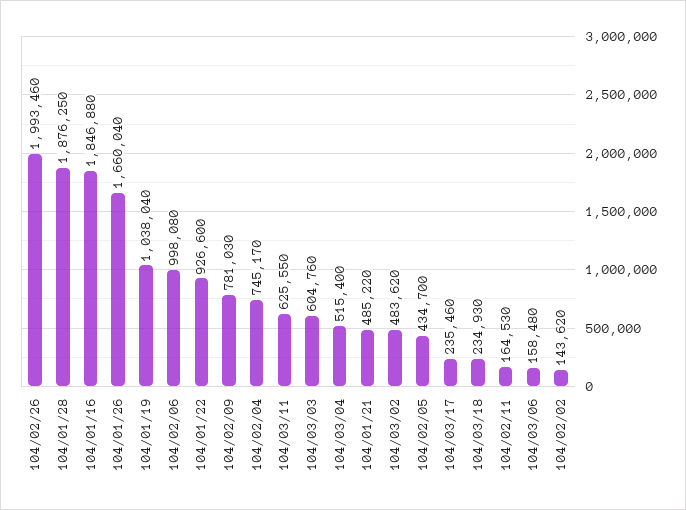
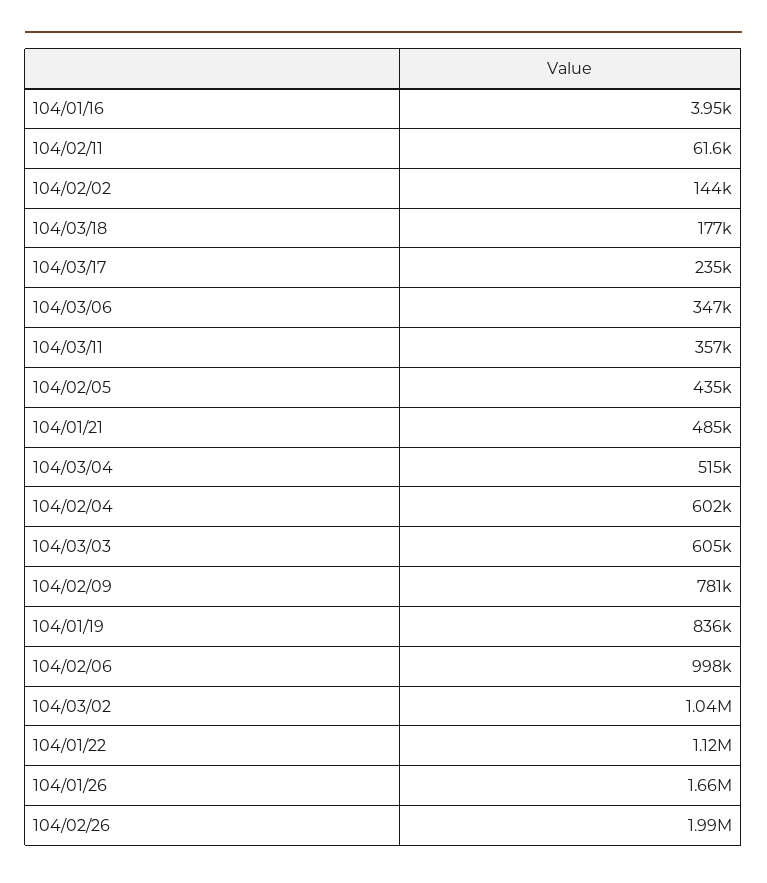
  {
    "104/02/26": 1993460,
-   "104/01/28": 1876250,
-   "104/01/16": 1846880,
+   "104/01/16": 3950,
    "104/01/26": 1660040,
-   "104/01/19": 1038040,
+   "104/01/19": 836000,
    "104/02/06": 998080,
-   "104/01/22": 926600,
+   "104/01/22": 1120000,
    "104/02/09": 781030,
-   "104/02/04": 745170,
+   "104/02/04": 602000,
-   "104/03/11": 625550,
+   "104/03/11": 357000,
    "104/03/03": 604760,
    "104/03/04": 515400,
    "104/01/21": 485220,
-   "104/03/02": 483620,
+   "104/03/02": 1040000,
    "104/02/05": 434700,
    "104/03/17": 235460,
-   "104/03/18": 234930,
+   "104/03/18": 177000,
-   "104/02/11": 164530,
+   "104/02/11": 61600,
-   "104/03/06": 158480,
+   "104/03/06": 347000,
    "104/02/02": 143620
  }

